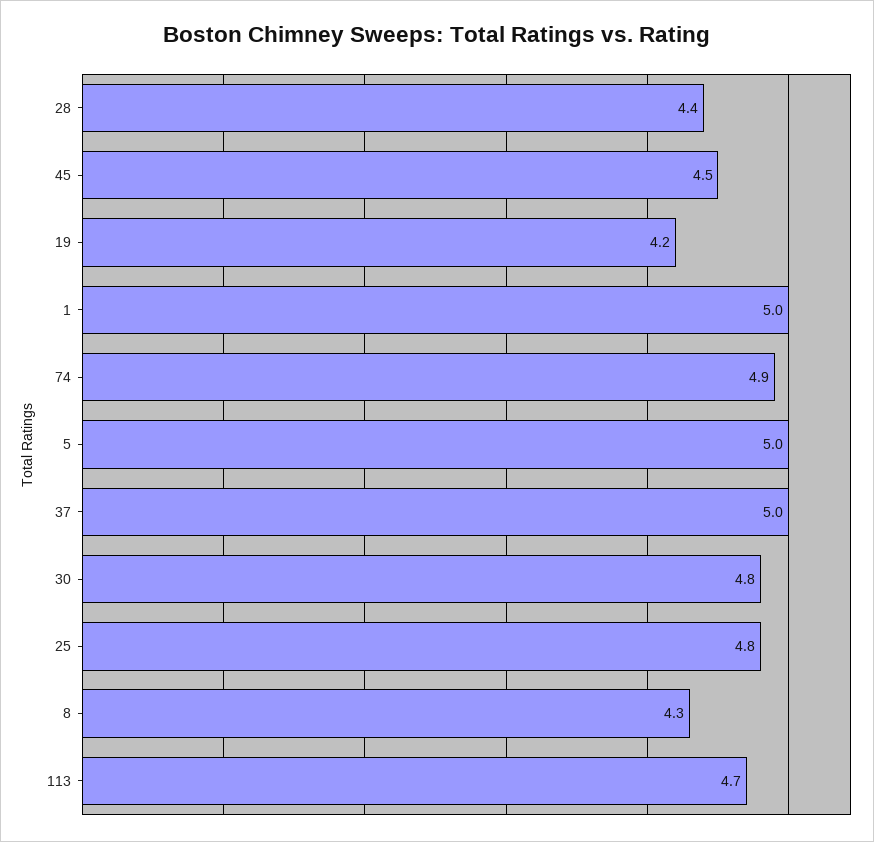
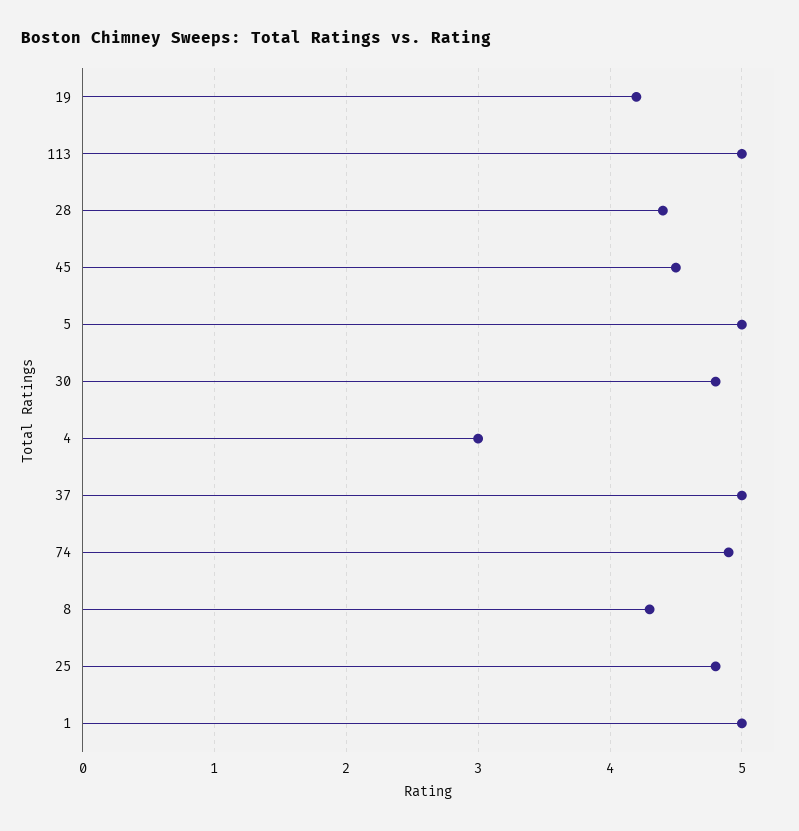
  {
    "28": 4.4,
    "45": 4.5,
    "19": 4.2,
    "1": 5,
    "74": 4.9,
    "5": 5,
    "37": 5,
    "30": 4.8,
    "25": 4.8,
    "8": 4.3,
-   "113": 4.7
+   "113": 5,
+   "4": 3
  }

